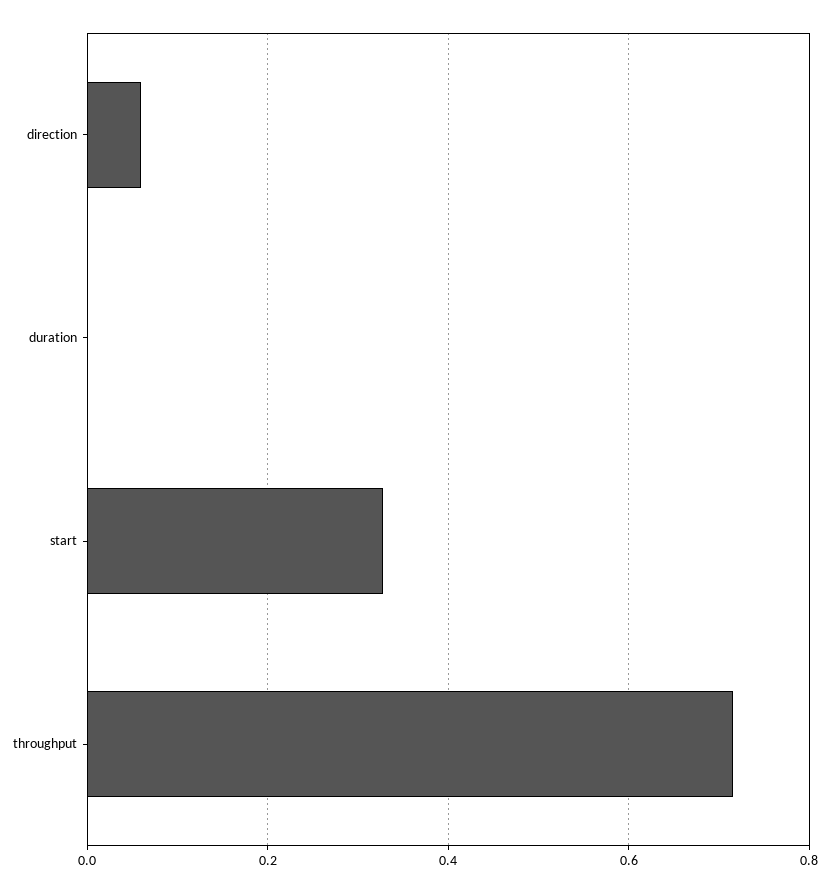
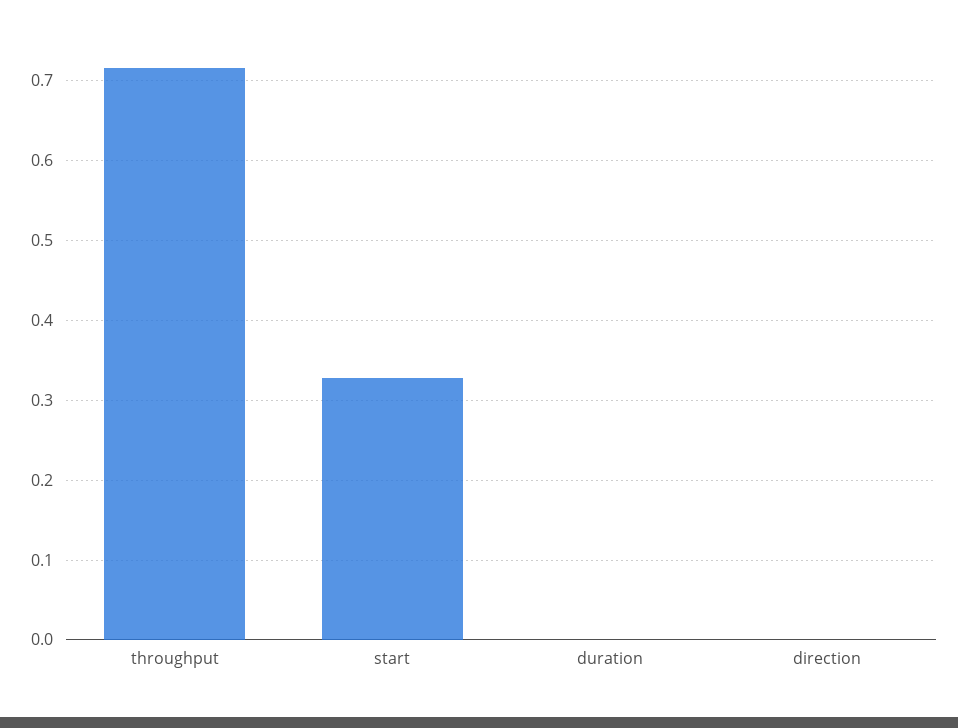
  {
-   "direction": 0.06,
+   "direction": 0,
    "duration": 0,
    "start": 0.33,
    "throughput": 0.72
  }

